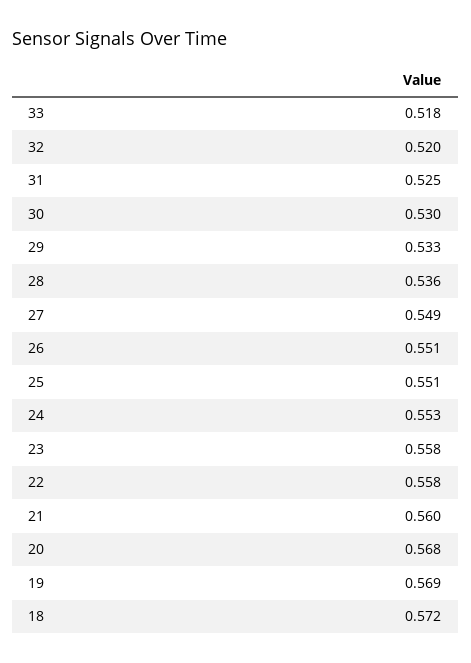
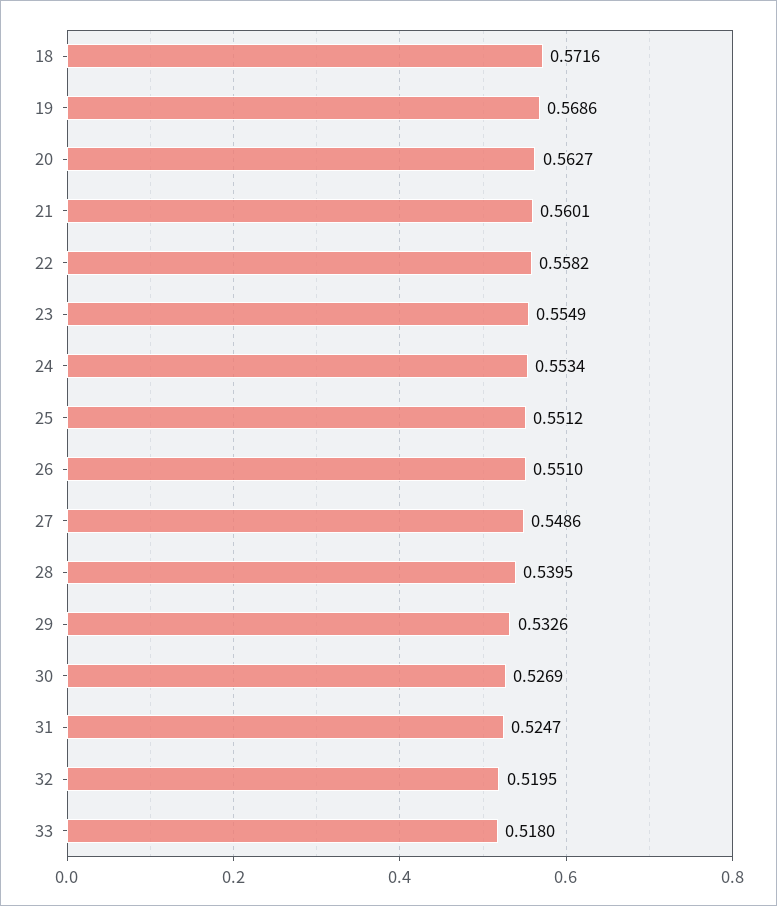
  {
    "33": 0.518,
    "32": 0.5195,
    "31": 0.5247,
-   "30": 0.53,
+   "30": 0.5269,
    "29": 0.5326,
-   "28": 0.536,
+   "28": 0.5395,
    "27": 0.5486,
    "26": 0.551,
    "25": 0.5512,
    "24": 0.5534,
-   "23": 0.558,
+   "23": 0.5549,
    "22": 0.5582,
    "21": 0.5601,
-   "20": 0.568,
+   "20": 0.5627,
    "19": 0.5686,
    "18": 0.5716
  }

